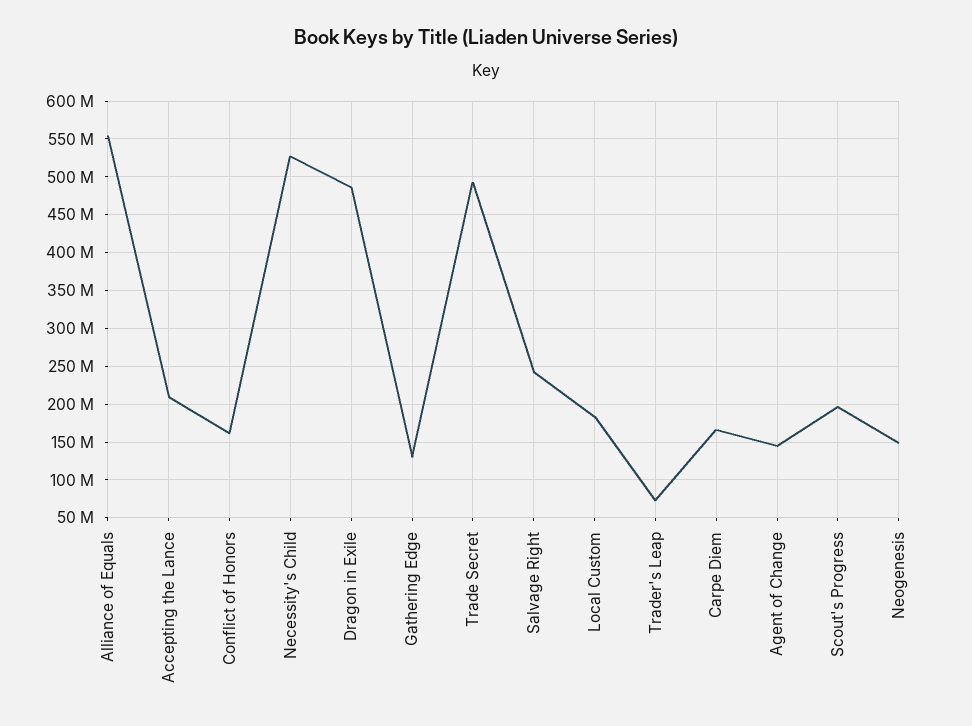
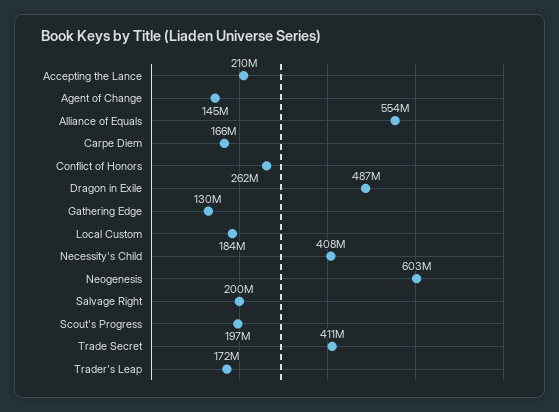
  {
    "Alliance of Equals": 554000000,
    "Accepting the Lance": 210000000,
-   "Conflict of Honors": 160000000,
+   "Conflict of Honors": 262000000,
-   "Necessity's Child": 530000000,
+   "Necessity's Child": 408000000,
    "Dragon in Exile": 487000000,
    "Gathering Edge": 130000000,
-   "Trade Secret": 490000000,
+   "Trade Secret": 411000000,
-   "Salvage Right": 240000000,
+   "Salvage Right": 200000000,
    "Local Custom": 184000000,
-   "Trader's Leap": 70000000,
+   "Trader's Leap": 172000000,
    "Carpe Diem": 166000000,
    "Agent of Change": 145000000,
    "Scout's Progress": 197000000,
-   "Neogenesis": 150000000
+   "Neogenesis": 603000000
  }

